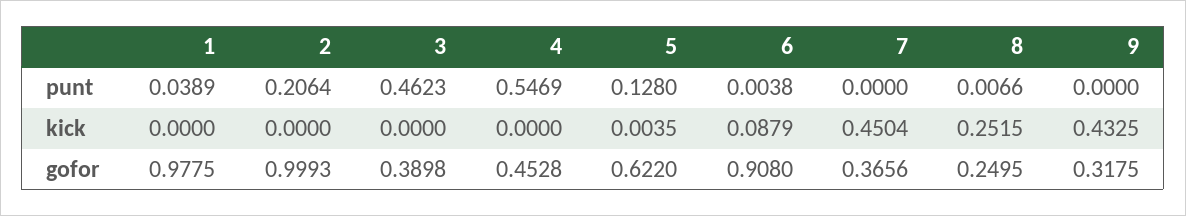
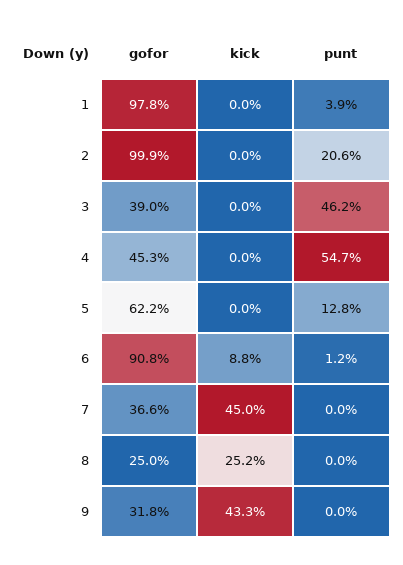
  {
    "1": {
      "punt": 0.0389,
      "kick": 0,
      "gofor": 0.9775
    },
    "2": {
      "punt": 0.2064,
      "kick": 0,
      "gofor": 0.9993
    },
    "3": {
      "punt": 0.4623,
      "kick": 0,
      "gofor": 0.3898
    },
    "4": {
      "punt": 0.5469,
      "kick": 0,
      "gofor": 0.4528
    },
    "5": {
      "punt": 0.128,
-     "kick": 0.0035,
+     "kick": 0,
      "gofor": 0.622
    },
    "6": {
-     "punt": 0.0038,
+     "punt": 0.012,
      "kick": 0.0879,
      "gofor": 0.908
    },
    "7": {
      "punt": 0,
      "kick": 0.4504,
      "gofor": 0.3656
    },
    "8": {
-     "punt": 0.0066,
+     "punt": 0,
      "kick": 0.2515,
      "gofor": 0.2495
    },
    "9": {
      "punt": 0,
      "kick": 0.4325,
      "gofor": 0.3175
    }
  }

